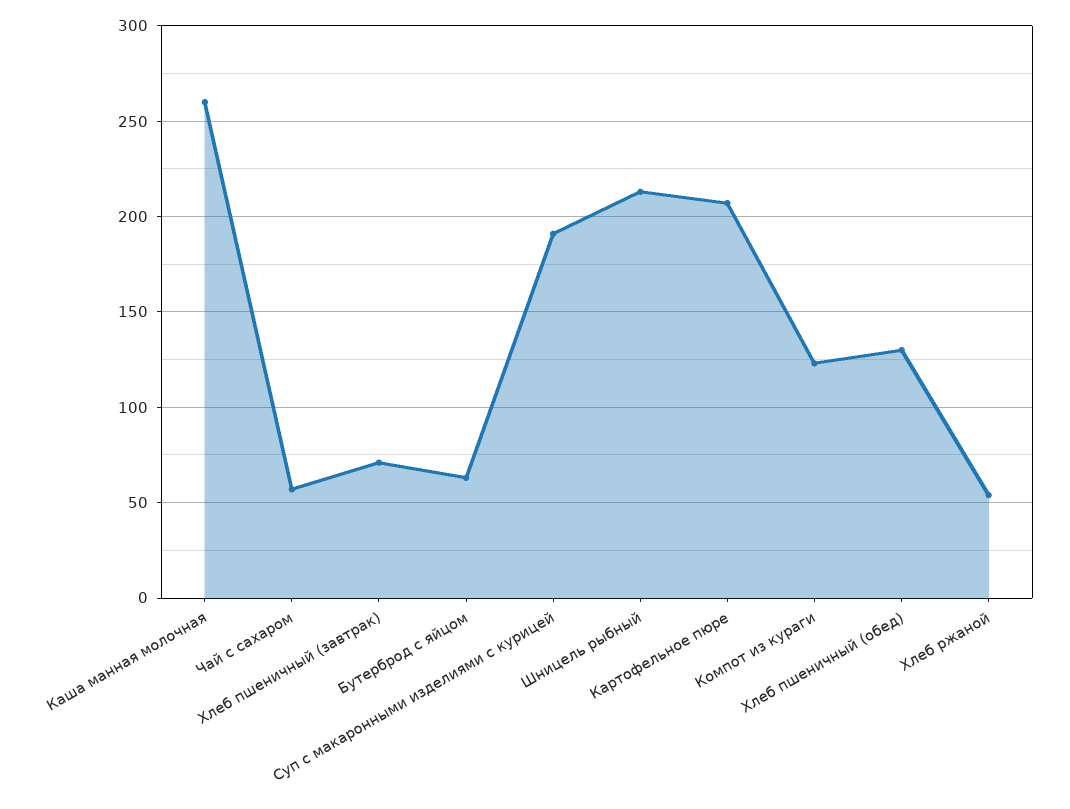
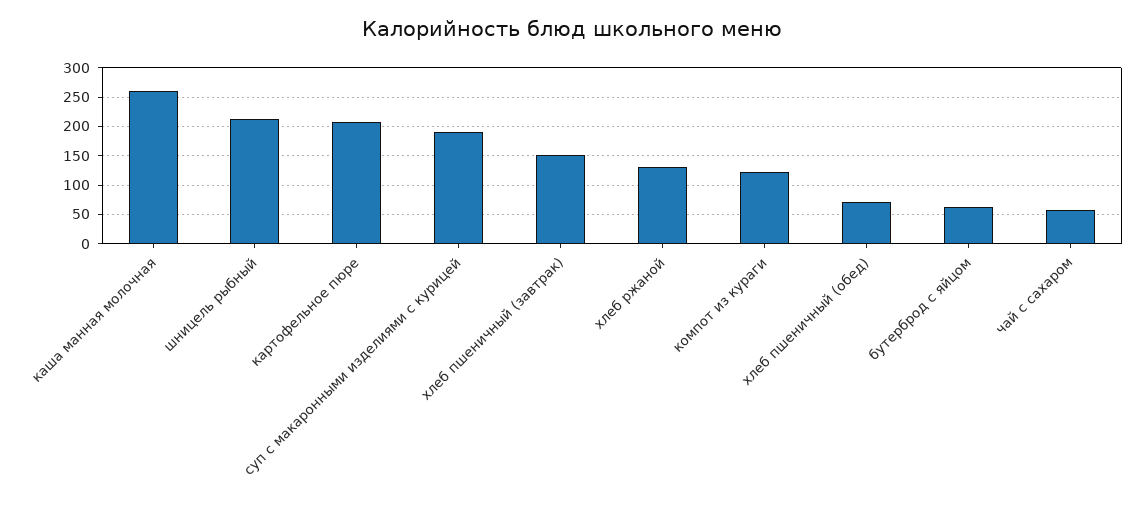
  {
    "Каша манная молочная": 260,
    "Чай с сахаром": 55,
-   "Хлеб пшеничный (завтрак)": 70,
+   "Хлеб пшеничный (завтрак)": 150,
    "Бутерброд с яйцом": 65,
    "Суп с макаронными изделиями с курицей": 190,
    "Шницель рыбный": 215,
    "Картофельное пюре": 205,
    "Компот из кураги": 125,
-   "Хлеб пшеничный (обед)": 130,
+   "Хлеб пшеничный (обед)": 75,
-   "Хлеб ржаной": 55
+   "Хлеб ржаной": 125
  }

